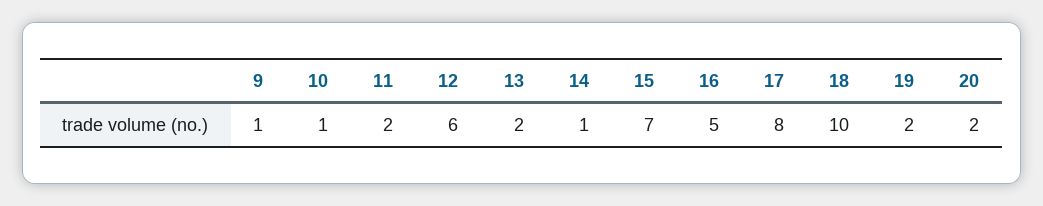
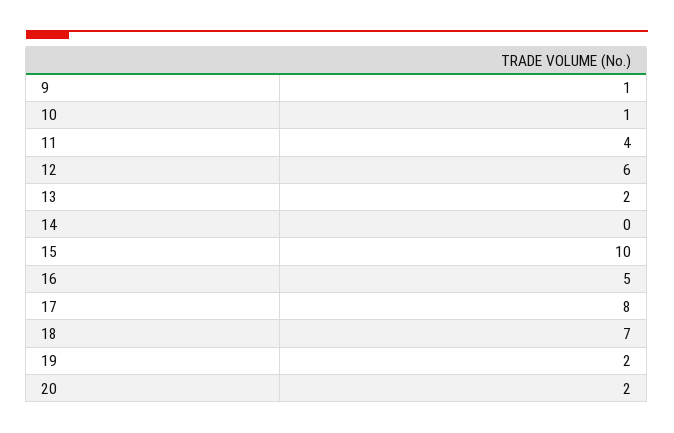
  {
    "9": 1,
    "10": 1,
-   "11": 2,
+   "11": 4,
    "12": 6,
    "13": 2,
-   "14": 1,
+   "14": 0,
-   "15": 7,
+   "15": 10,
    "16": 5,
    "17": 8,
-   "18": 10,
+   "18": 7,
    "19": 2,
    "20": 2
  }

